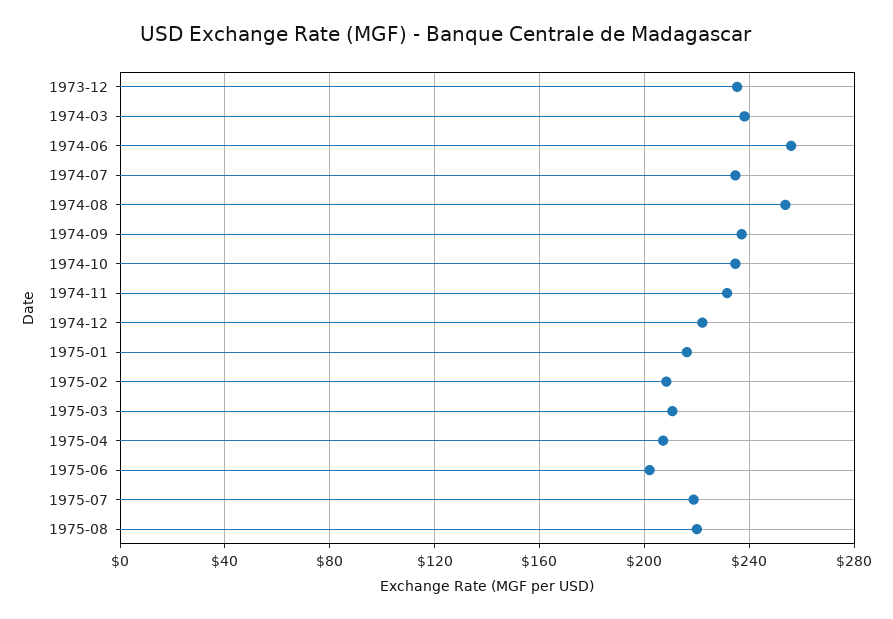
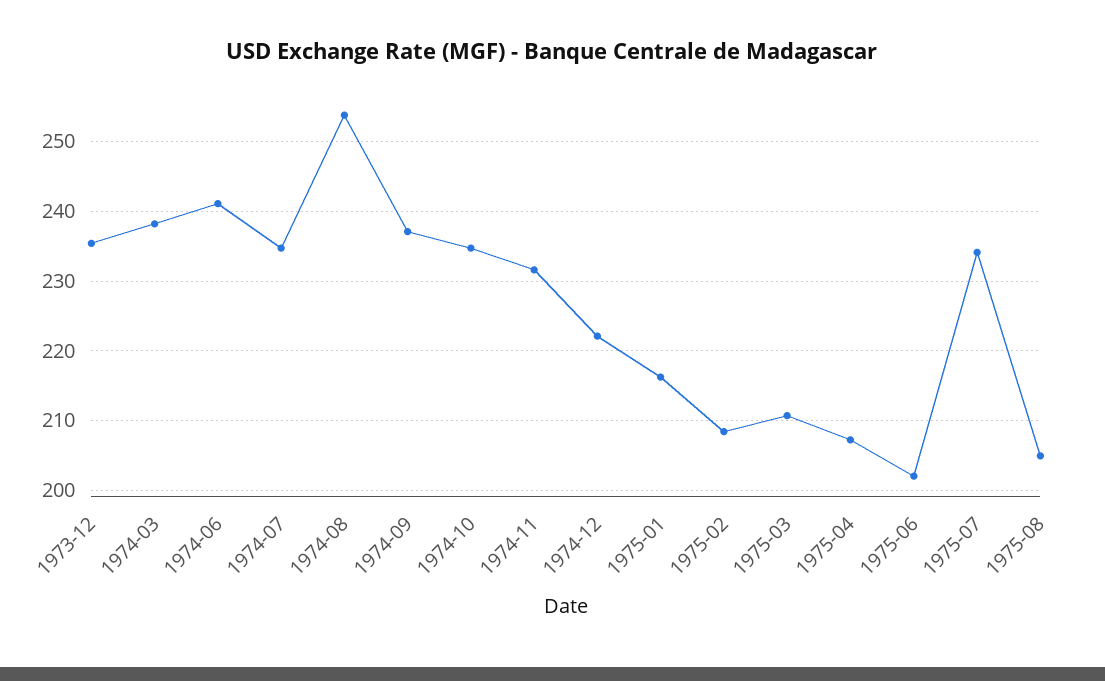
  {
    "1973-12": 235,
    "1974-03": 238,
-   "1974-06": 255,
+   "1974-06": 241,
    "1974-07": 235,
    "1974-08": 254,
    "1974-09": 237,
    "1974-10": 235,
    "1974-11": 232,
    "1974-12": 222,
    "1975-01": 216,
    "1975-02": 208,
    "1975-03": 211,
    "1975-04": 207,
    "1975-06": 202,
-   "1975-07": 220,
+   "1975-07": 234,
-   "1975-08": 220
+   "1975-08": 205
  }

